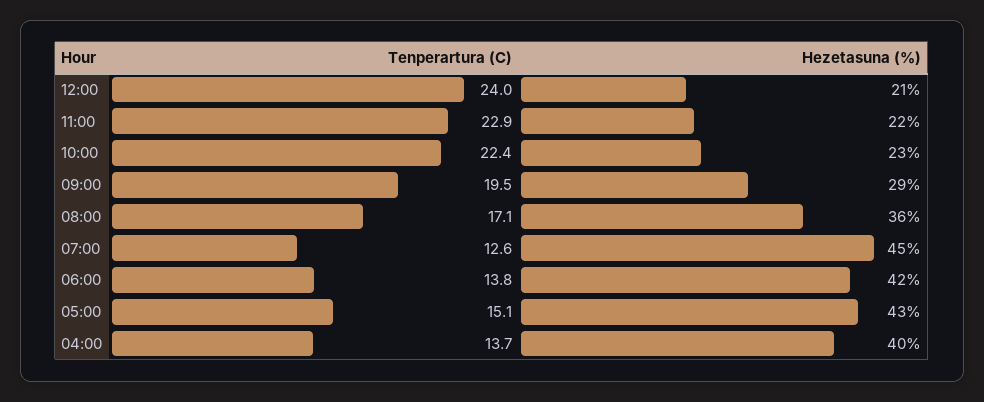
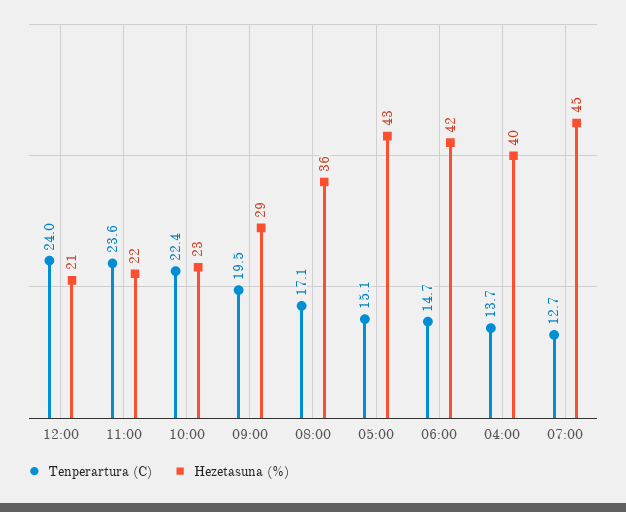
  {
    "Tenperartura (C)": {
      "12:00": 24,
-     "11:00": 22.9,
+     "11:00": 23.6,
      "10:00": 22.4,
      "09:00": 19.5,
      "08:00": 17.1,
-     "07:00": 12.6,
+     "07:00": 12.7,
-     "06:00": 13.8,
+     "06:00": 14.7,
      "05:00": 15.1,
      "04:00": 13.7
    },
    "Hezetasuna (%)": {
      "12:00": 21,
      "11:00": 22,
      "10:00": 23,
      "09:00": 29,
      "08:00": 36,
      "07:00": 45,
      "06:00": 42,
      "05:00": 43,
      "04:00": 40
    }
  }

